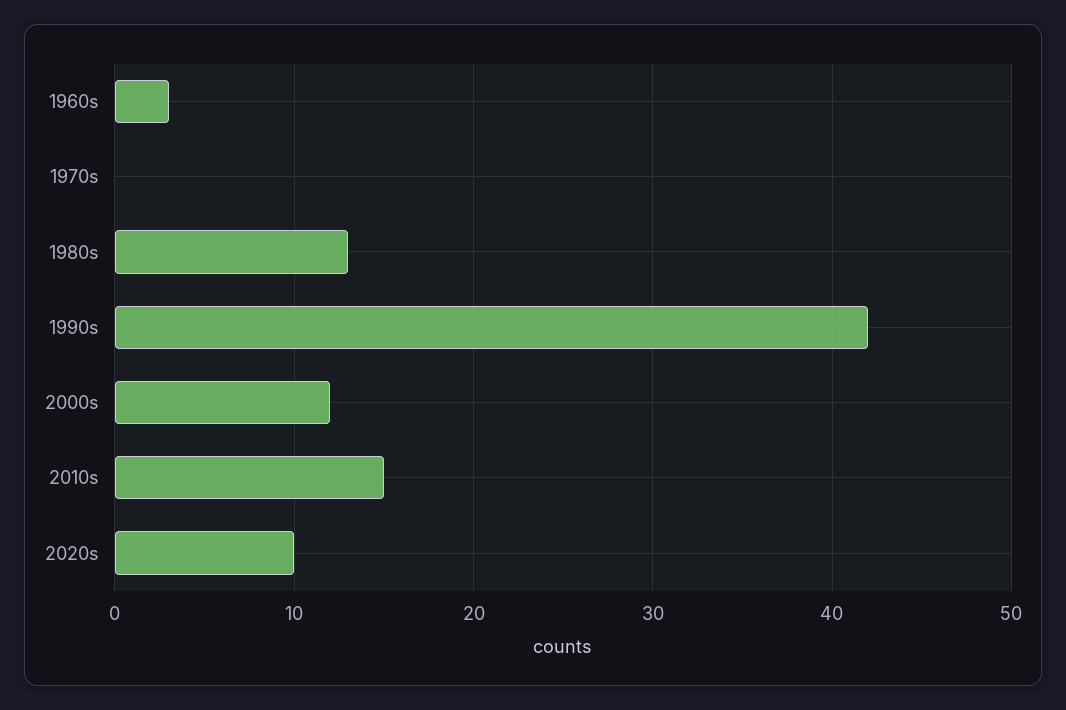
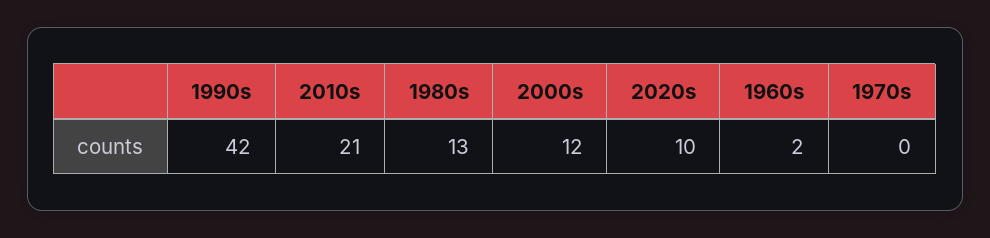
  {
-   "1960s": 3,
+   "1960s": 2,
    "1970s": 0,
    "1980s": 13,
    "1990s": 42,
    "2000s": 12,
-   "2010s": 15,
+   "2010s": 21,
    "2020s": 10
  }

